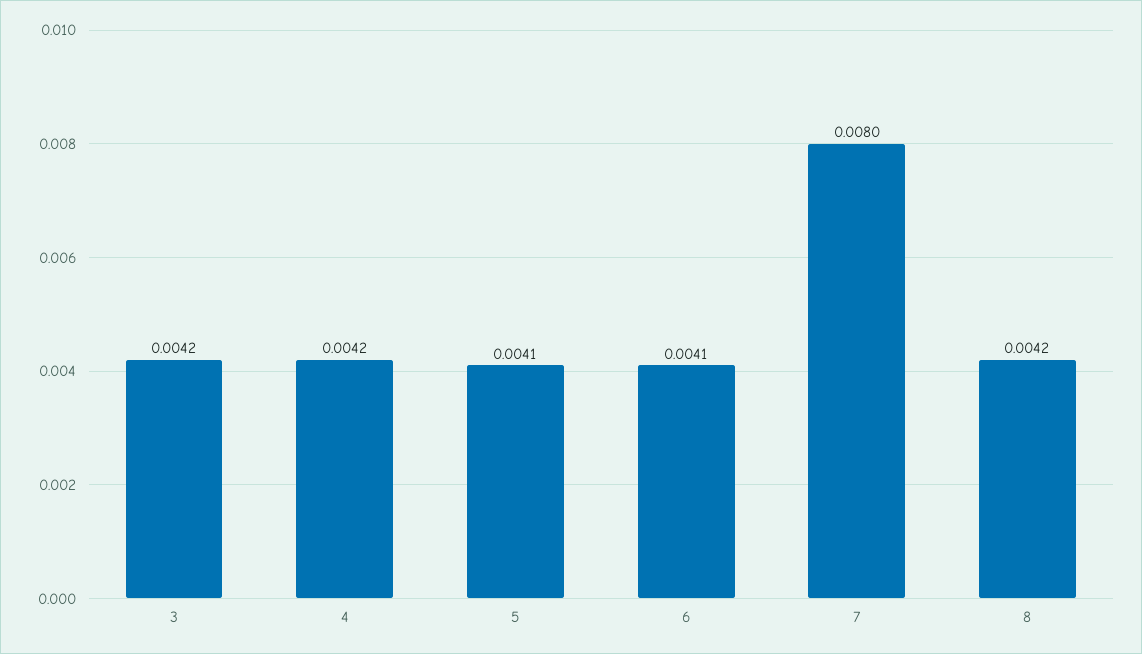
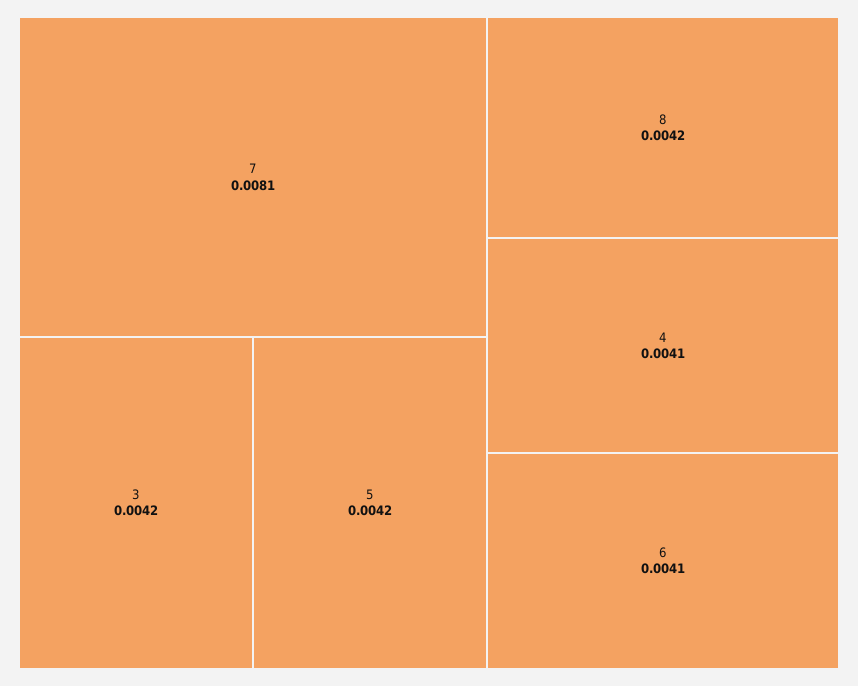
  {
    "3": 0.0042,
-   "4": 0.0042,
+   "4": 0.0041,
-   "5": 0.0041,
+   "5": 0.0042,
    "6": 0.0041,
-   "7": 0.008,
+   "7": 0.0081,
    "8": 0.0042
  }

